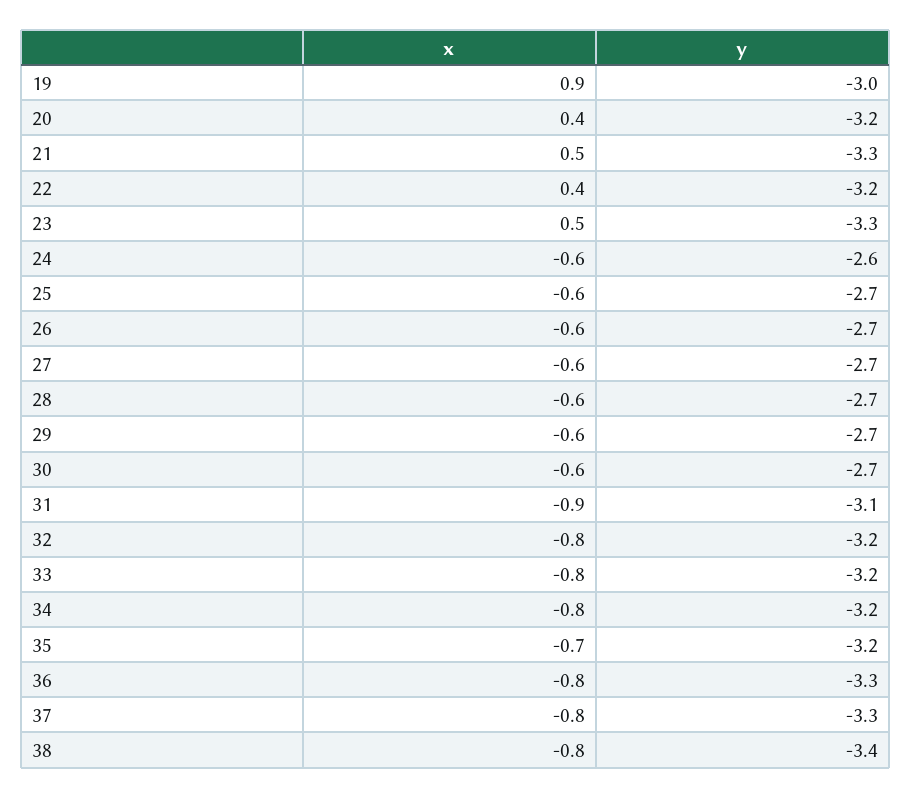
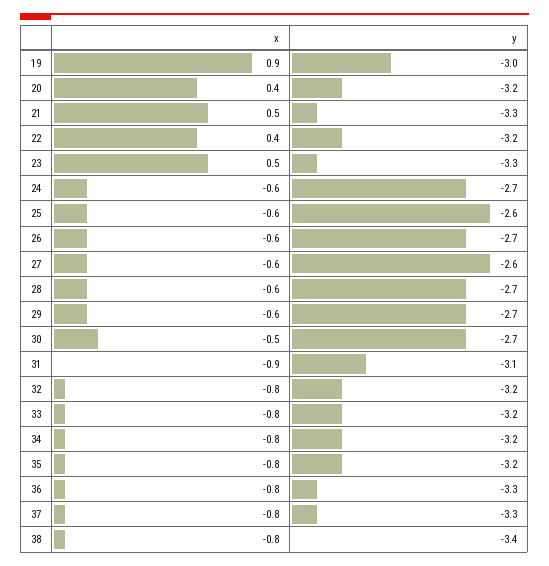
  {
    "x": {
      "19": 0.9,
      "20": 0.4,
      "21": 0.5,
      "22": 0.4,
      "23": 0.5,
      "24": -0.6,
      "25": -0.6,
      "26": -0.6,
      "27": -0.6,
      "28": -0.6,
      "29": -0.6,
-     "30": -0.6,
+     "30": -0.5,
      "31": -0.9,
      "32": -0.8,
      "33": -0.8,
      "34": -0.8,
-     "35": -0.7,
+     "35": -0.8,
      "36": -0.8,
      "37": -0.8,
      "38": -0.8
    },
    "y": {
      "19": -3,
      "20": -3.2,
      "21": -3.3,
      "22": -3.2,
      "23": -3.3,
-     "24": -2.6,
+     "24": -2.7,
-     "25": -2.7,
+     "25": -2.6,
      "26": -2.7,
-     "27": -2.7,
+     "27": -2.6,
      "28": -2.7,
      "29": -2.7,
      "30": -2.7,
      "31": -3.1,
      "32": -3.2,
      "33": -3.2,
      "34": -3.2,
      "35": -3.2,
      "36": -3.3,
      "37": -3.3,
      "38": -3.4
    }
  }

